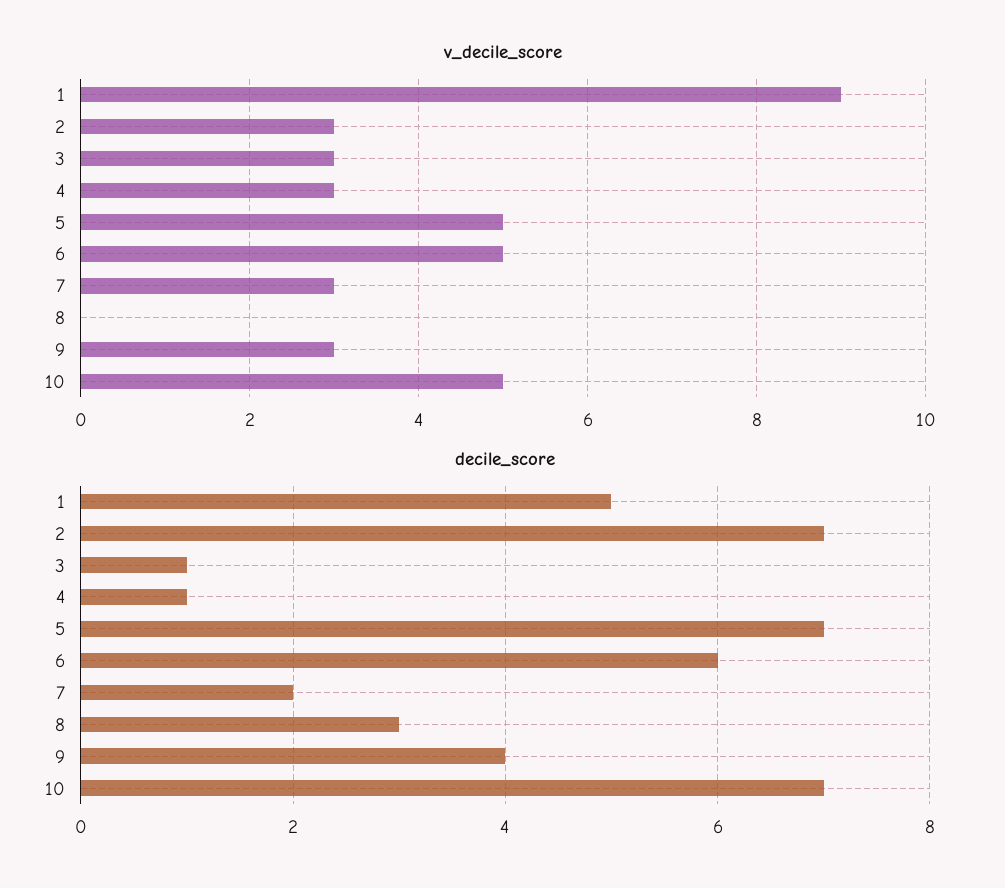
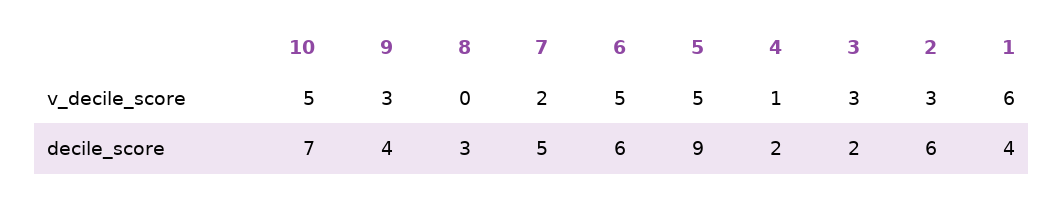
  {
    "v_decile_score": {
-     "1": 9,
+     "1": 6,
      "2": 3,
      "3": 3,
-     "4": 3,
+     "4": 1,
      "5": 5,
      "6": 5,
-     "7": 3,
+     "7": 2,
      "8": 0,
      "9": 3,
      "10": 5
    },
    "decile_score": {
-     "1": 5,
+     "1": 4,
-     "2": 7,
+     "2": 6,
-     "3": 1,
+     "3": 2,
-     "4": 1,
+     "4": 2,
-     "5": 7,
+     "5": 9,
      "6": 6,
-     "7": 2,
+     "7": 5,
      "8": 3,
      "9": 4,
      "10": 7
    }
  }

